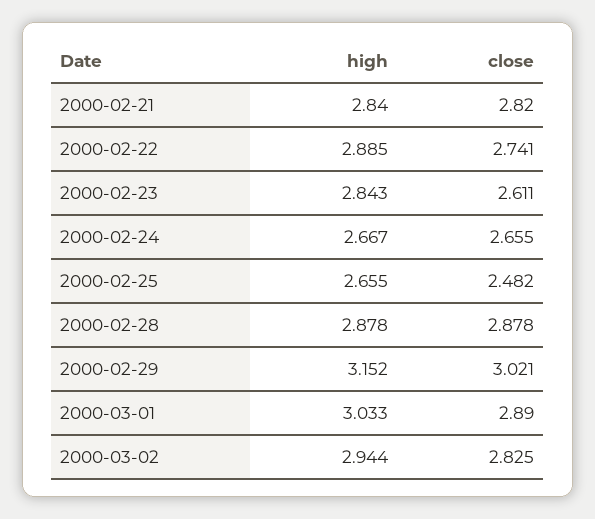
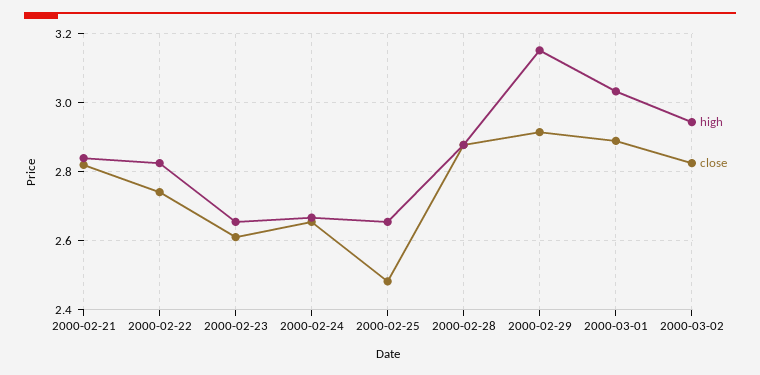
  {
    "high": {
      "2000-02-21": 2.84,
-     "2000-02-22": 2.885,
+     "2000-02-22": 2.82,
-     "2000-02-23": 2.843,
+     "2000-02-23": 2.66,
      "2000-02-24": 2.667,
      "2000-02-25": 2.655,
      "2000-02-28": 2.878,
      "2000-02-29": 3.152,
      "2000-03-01": 3.033,
      "2000-03-02": 2.944
    },
    "close": {
      "2000-02-21": 2.82,
      "2000-02-22": 2.741,
      "2000-02-23": 2.611,
      "2000-02-24": 2.655,
      "2000-02-25": 2.482,
      "2000-02-28": 2.878,
-     "2000-02-29": 3.021,
+     "2000-02-29": 2.92,
      "2000-03-01": 2.89,
      "2000-03-02": 2.825
    }
  }

